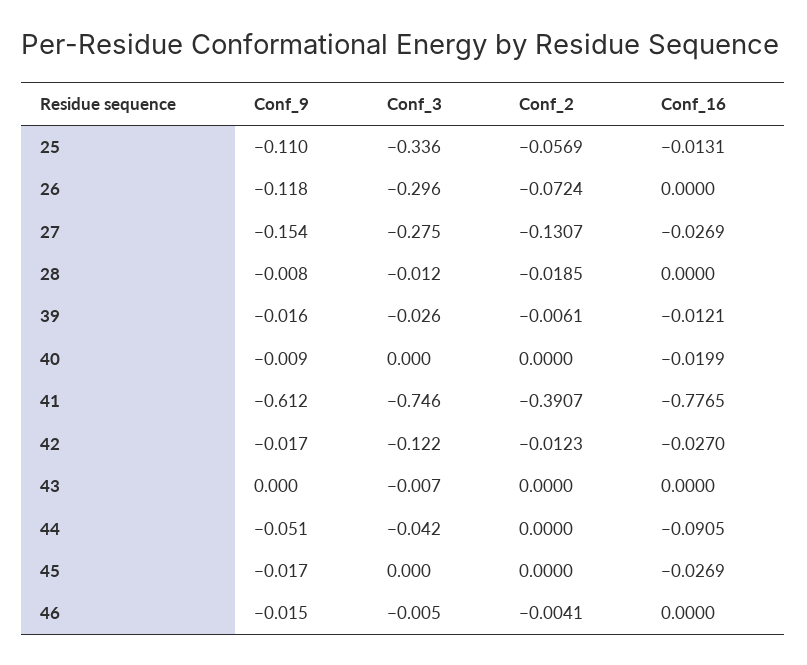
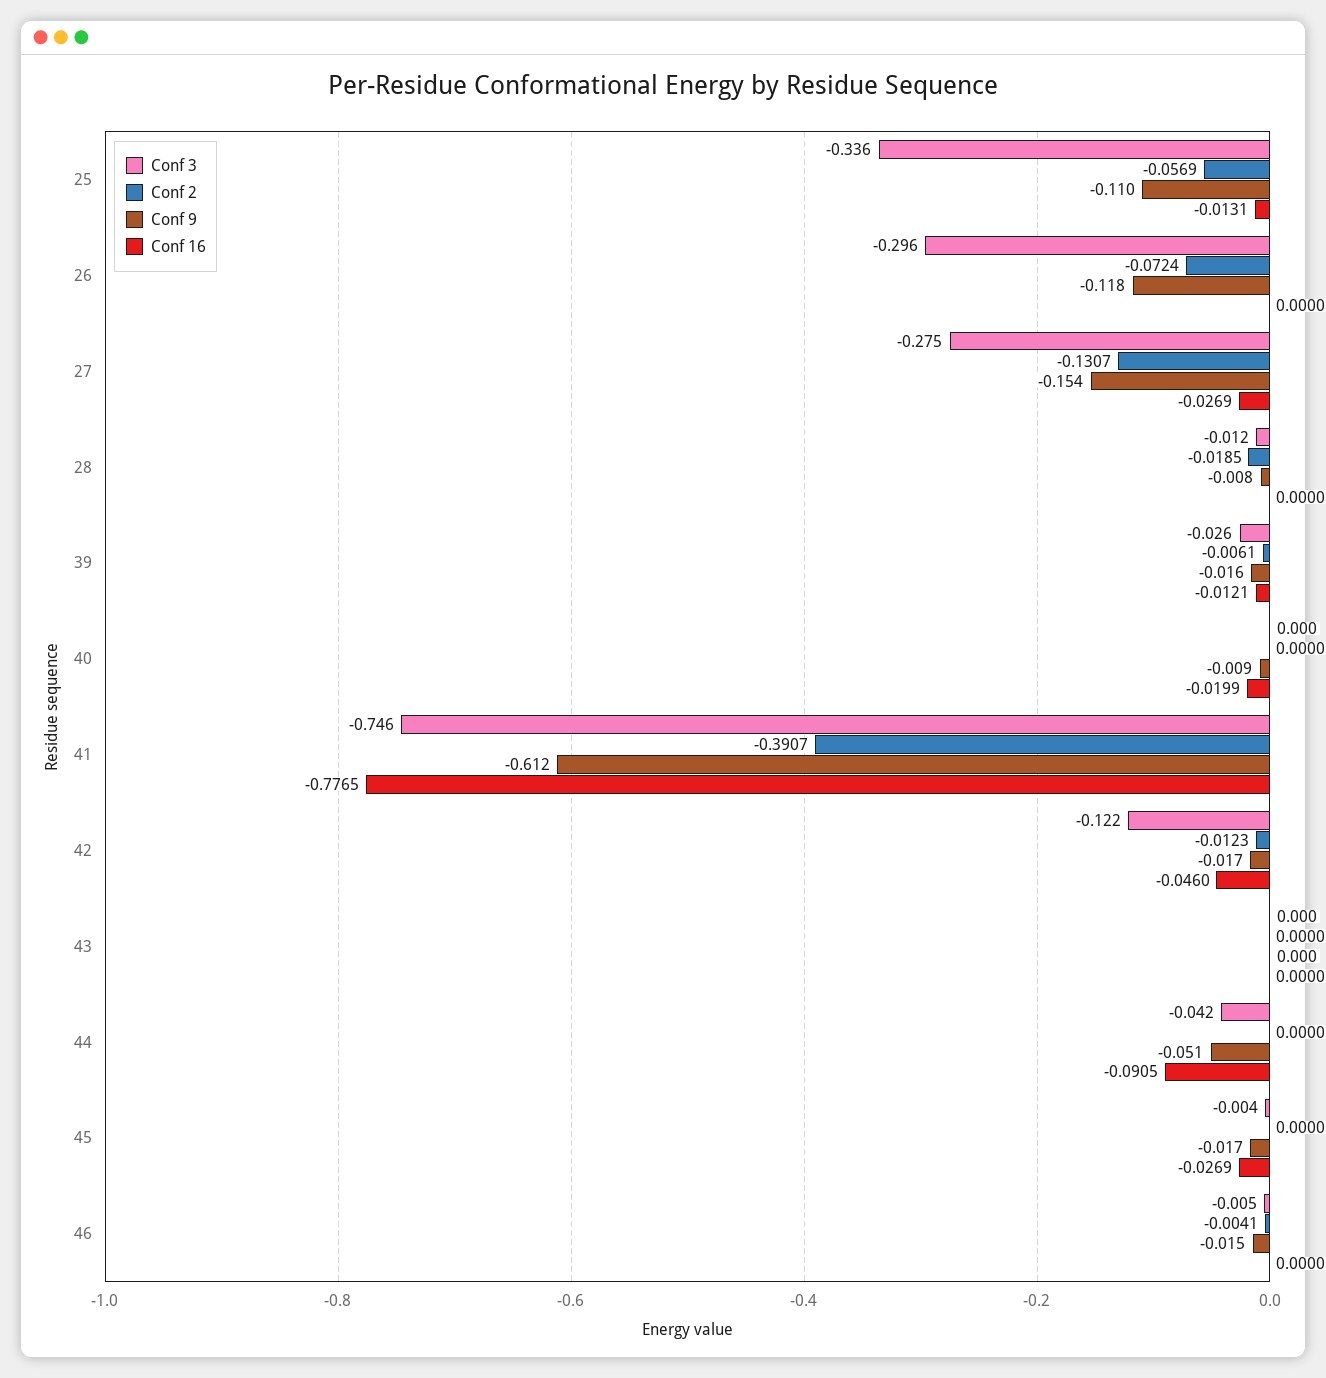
  {
    "Conf_9": {
      "25": -0.11,
      "26": -0.118,
      "27": -0.154,
      "28": -0.008,
      "39": -0.016,
      "40": -0.009,
      "41": -0.612,
      "42": -0.017,
      "43": 0,
      "44": -0.051,
      "45": -0.017,
      "46": -0.015
    },
    "Conf_3": {
      "25": -0.336,
      "26": -0.296,
      "27": -0.275,
      "28": -0.012,
      "39": -0.026,
      "40": 0,
      "41": -0.746,
      "42": -0.122,
-     "43": -0.007,
+     "43": 0,
      "44": -0.042,
-     "45": 0,
+     "45": -0.004,
      "46": -0.005
    },
    "Conf_2": {
      "25": -0.0569,
      "26": -0.0724,
      "27": -0.1307,
      "28": -0.0185,
      "39": -0.0061,
      "40": 0,
      "41": -0.3907,
      "42": -0.0123,
      "43": 0,
      "44": 0,
      "45": 0,
      "46": -0.0041
    },
    "Conf_16": {
      "25": -0.0131,
      "26": 0,
      "27": -0.0269,
      "28": 0,
      "39": -0.0121,
      "40": -0.0199,
      "41": -0.7765,
-     "42": -0.027,
+     "42": -0.046,
      "43": 0,
      "44": -0.0905,
      "45": -0.0269,
      "46": 0
    }
  }

